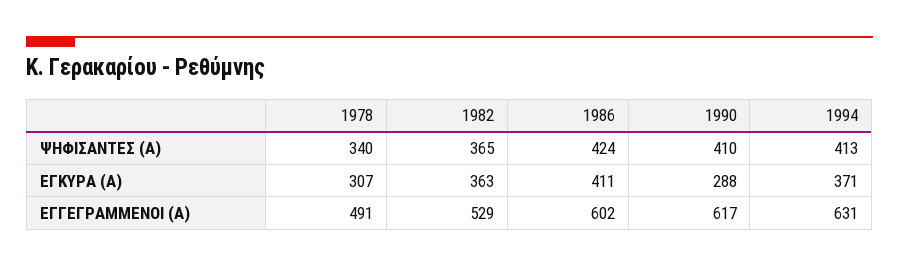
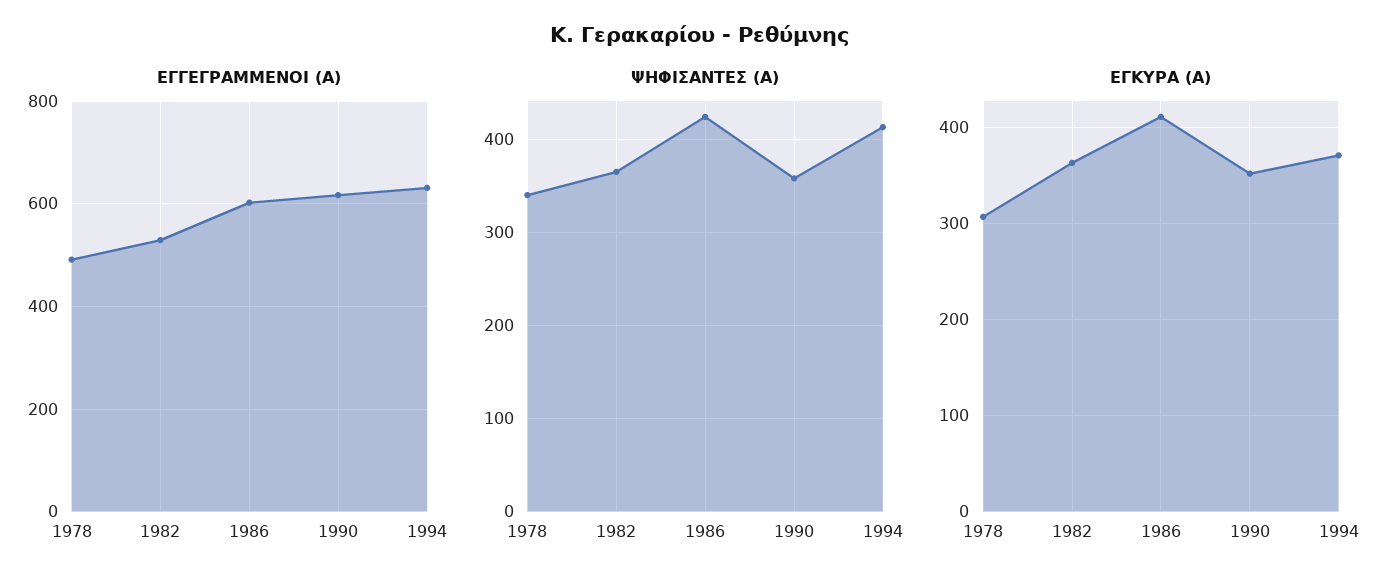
  {
    "ΨΗΦΙΣΑΝΤΕΣ (Α)": {
      "1978": 340,
      "1982": 365,
      "1986": 424,
-     "1990": 410,
+     "1990": 360,
      "1994": 413
    },
    "ΕΓΚΥΡΑ (Α)": {
      "1978": 307,
      "1982": 363,
      "1986": 411,
-     "1990": 288,
+     "1990": 350,
      "1994": 371
    },
    "ΕΓΓΕΓΡΑΜΜΕΝΟΙ (Α)": {
      "1978": 491,
      "1982": 529,
      "1986": 602,
      "1990": 617,
      "1994": 631
    }
  }

